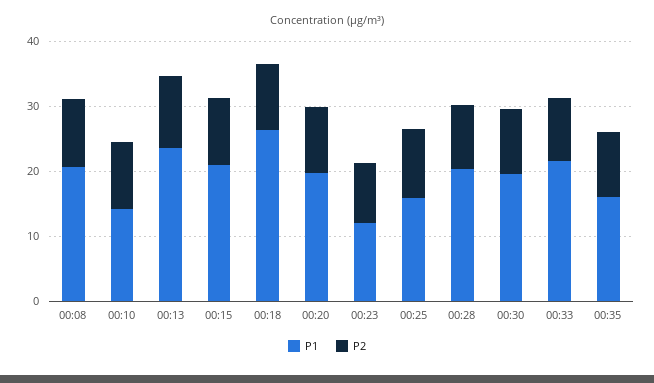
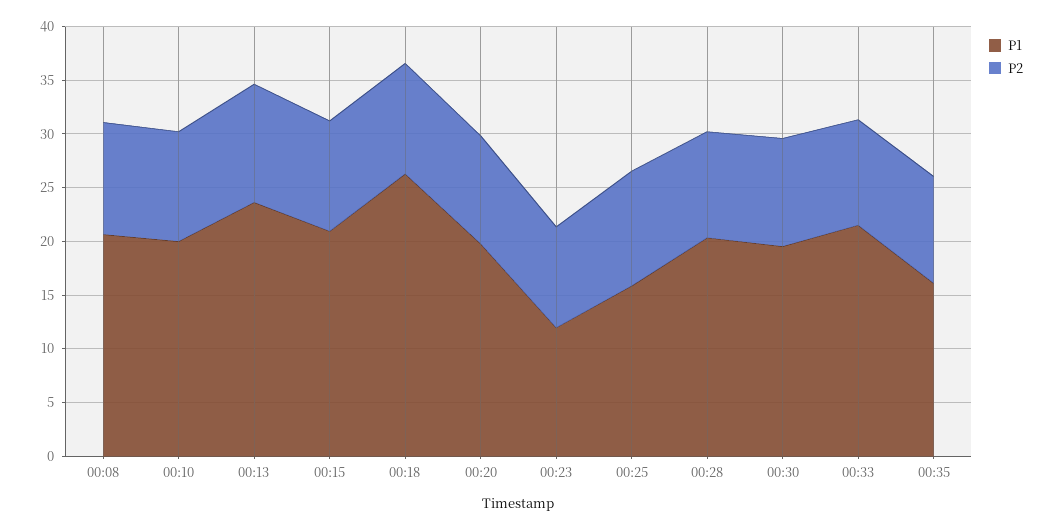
  {
    "P1": {
      "00:08": 21,
-     "00:10": 14,
+     "00:10": 20,
      "00:13": 24,
      "00:15": 21,
      "00:18": 26,
      "00:20": 20,
      "00:23": 12,
      "00:25": 16,
      "00:28": 20,
      "00:30": 20,
      "00:33": 22,
      "00:35": 16
    },
    "P2": {
      "00:08": 10,
      "00:10": 10,
      "00:13": 11,
      "00:15": 10,
      "00:18": 10,
      "00:20": 10,
      "00:23": 9,
      "00:25": 11,
      "00:28": 10,
      "00:30": 10,
      "00:33": 10,
      "00:35": 10
    }
  }

